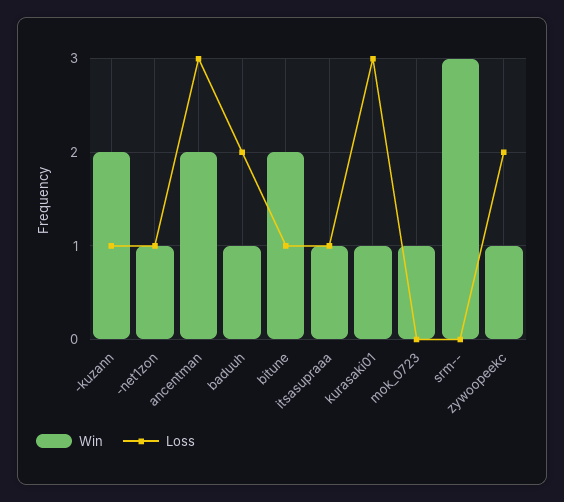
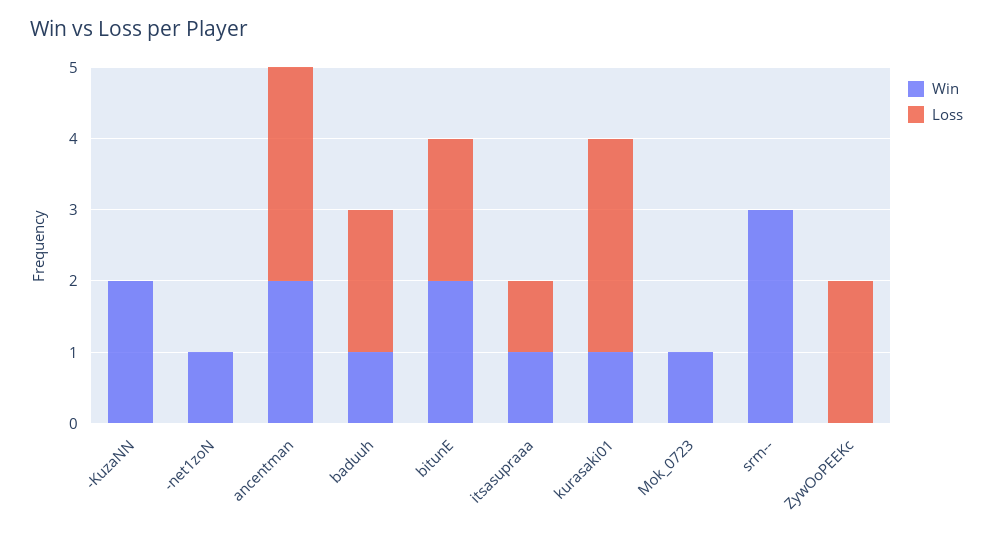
  {
    "Win": {
      "-kuzann": 2,
      "-net1zon": 1,
      "ancentman": 2,
      "baduuh": 1,
      "bitune": 2,
      "itsasupraaa": 1,
      "kurasaki01": 1,
      "mok_0723": 1,
      "srm--": 3,
-     "zywoopeekc": 1
+     "zywoopeekc": 0
    },
    "Loss": {
-     "-kuzann": 1,
+     "-kuzann": 0,
-     "-net1zon": 1,
+     "-net1zon": 0,
      "ancentman": 3,
      "baduuh": 2,
-     "bitune": 1,
+     "bitune": 2,
      "itsasupraaa": 1,
      "kurasaki01": 3,
      "mok_0723": 0,
      "srm--": 0,
      "zywoopeekc": 2
    }
  }

